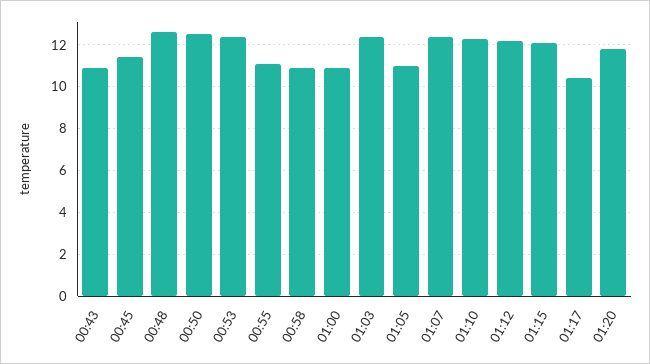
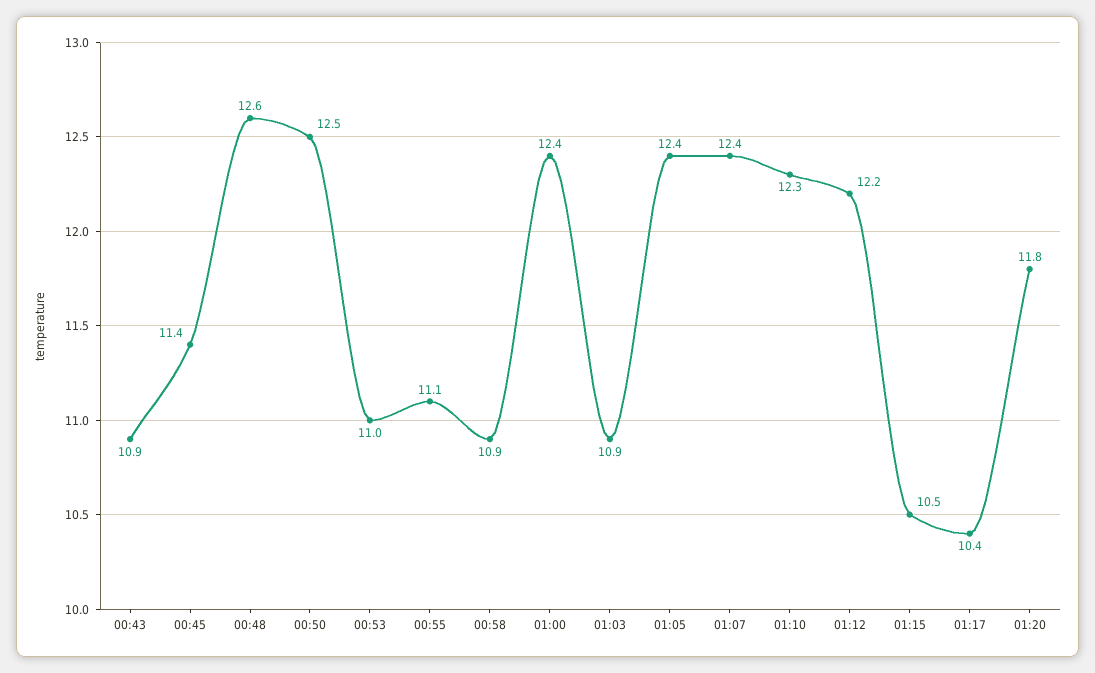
  {
    "00:43": 10.9,
    "00:45": 11.4,
    "00:48": 12.6,
    "00:50": 12.5,
-   "00:53": 12.5,
+   "00:53": 11,
    "00:55": 11.1,
    "00:58": 10.9,
-   "01:00": 11,
+   "01:00": 12.4,
-   "01:03": 12.5,
+   "01:03": 10.9,
-   "01:05": 11,
+   "01:05": 12.4,
    "01:07": 12.4,
    "01:10": 12.3,
    "01:12": 12.2,
-   "01:15": 12,
+   "01:15": 10.5,
    "01:17": 10.4,
    "01:20": 11.8
  }

